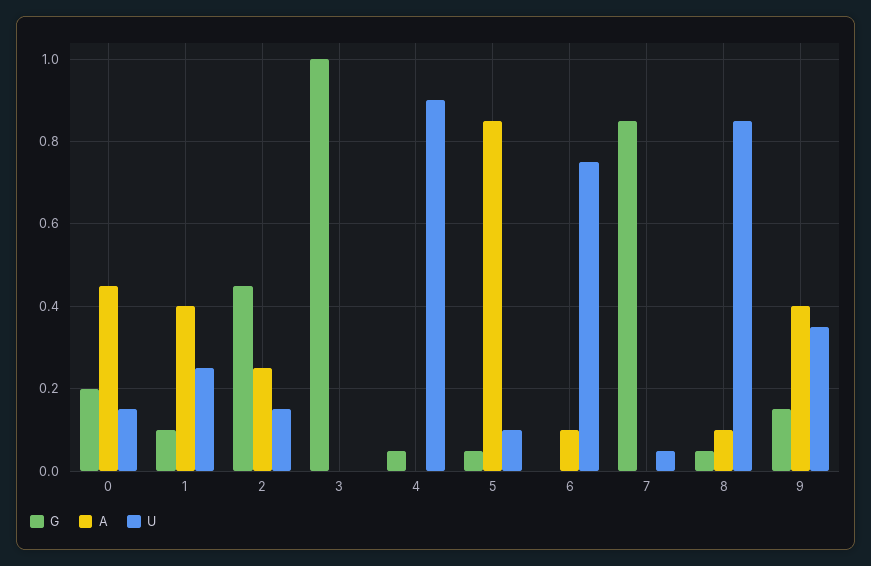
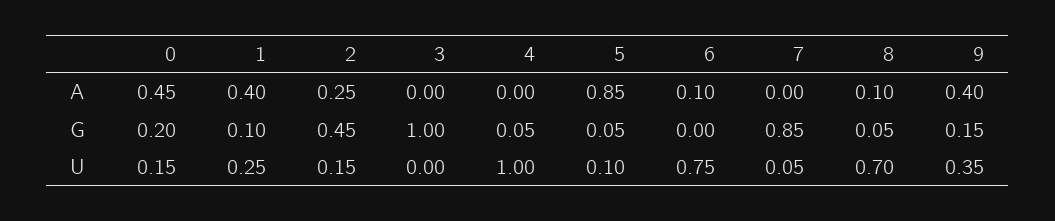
  {
    "G": {
      "0": 0.2,
      "1": 0.1,
      "2": 0.45,
      "3": 1,
      "4": 0.05,
      "5": 0.05,
      "6": 0,
      "7": 0.85,
      "8": 0.05,
      "9": 0.15
    },
    "A": {
      "0": 0.45,
      "1": 0.4,
      "2": 0.25,
      "3": 0,
      "4": 0,
      "5": 0.85,
      "6": 0.1,
      "7": 0,
      "8": 0.1,
      "9": 0.4
    },
    "U": {
      "0": 0.15,
      "1": 0.25,
      "2": 0.15,
      "3": 0,
-     "4": 0.9,
+     "4": 1,
      "5": 0.1,
      "6": 0.75,
      "7": 0.05,
-     "8": 0.85,
+     "8": 0.7,
      "9": 0.35
    }
  }

